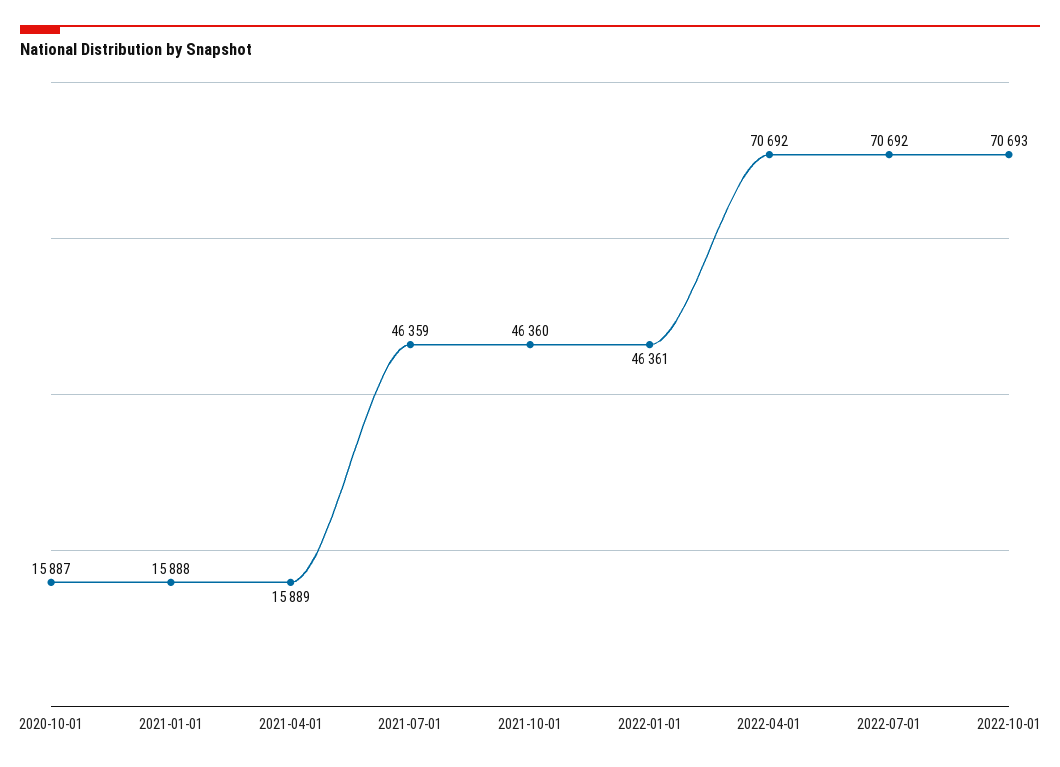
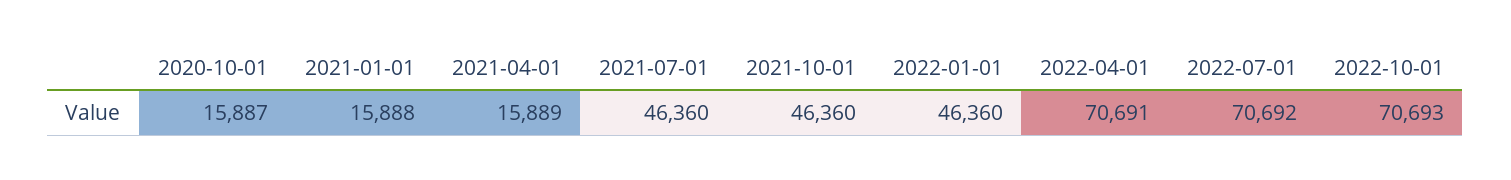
  {
    "2020-10-01": 15887,
    "2021-01-01": 15888,
    "2021-04-01": 15889,
-   "2021-07-01": 46359,
+   "2021-07-01": 46360,
    "2021-10-01": 46360,
-   "2022-01-01": 46361,
+   "2022-01-01": 46360,
-   "2022-04-01": 70692,
+   "2022-04-01": 70691,
    "2022-07-01": 70692,
    "2022-10-01": 70693
  }

